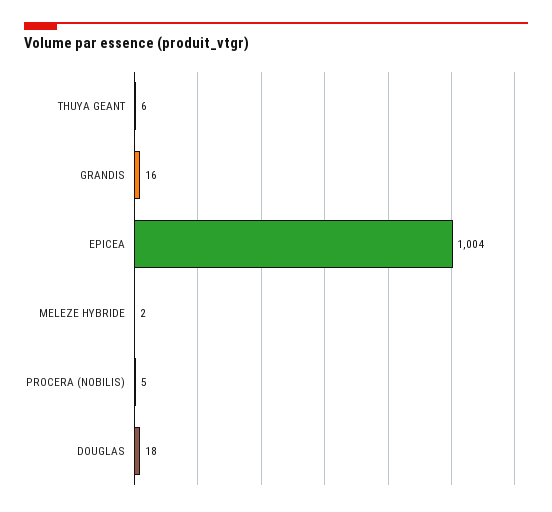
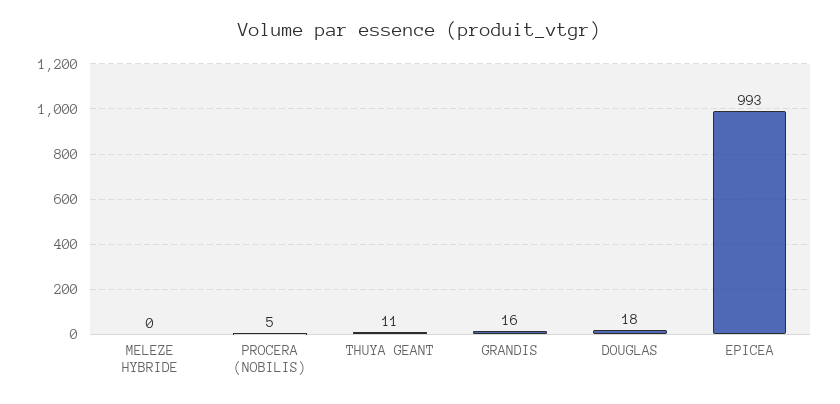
  {
-   "THUYA GEANT": 6,
+   "THUYA GEANT": 11,
    "GRANDIS": 16,
-   "EPICEA": 1004,
+   "EPICEA": 993,
-   "MELEZE HYBRIDE": 2,
+   "MELEZE HYBRIDE": 0,
    "PROCERA (NOBILIS)": 5,
    "DOUGLAS": 18
  }

